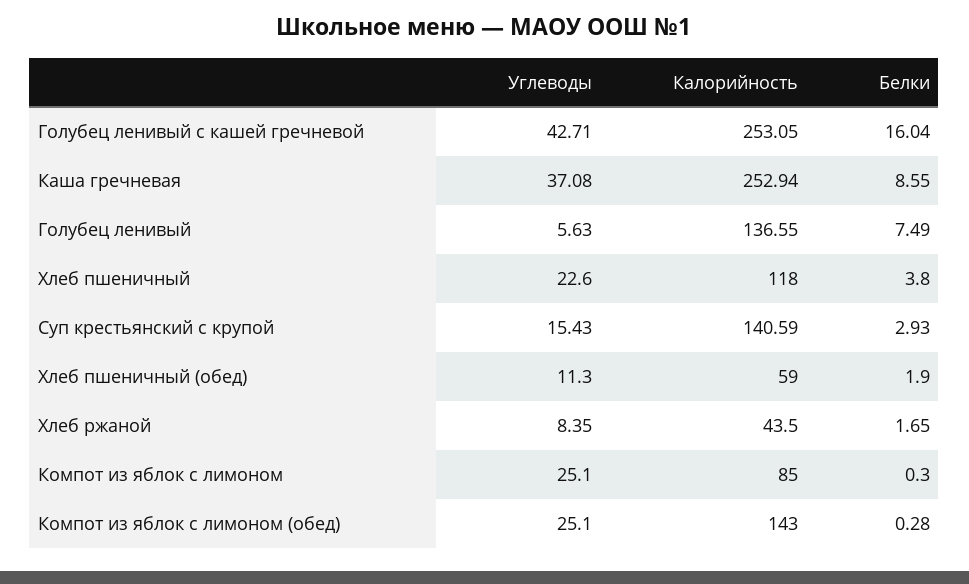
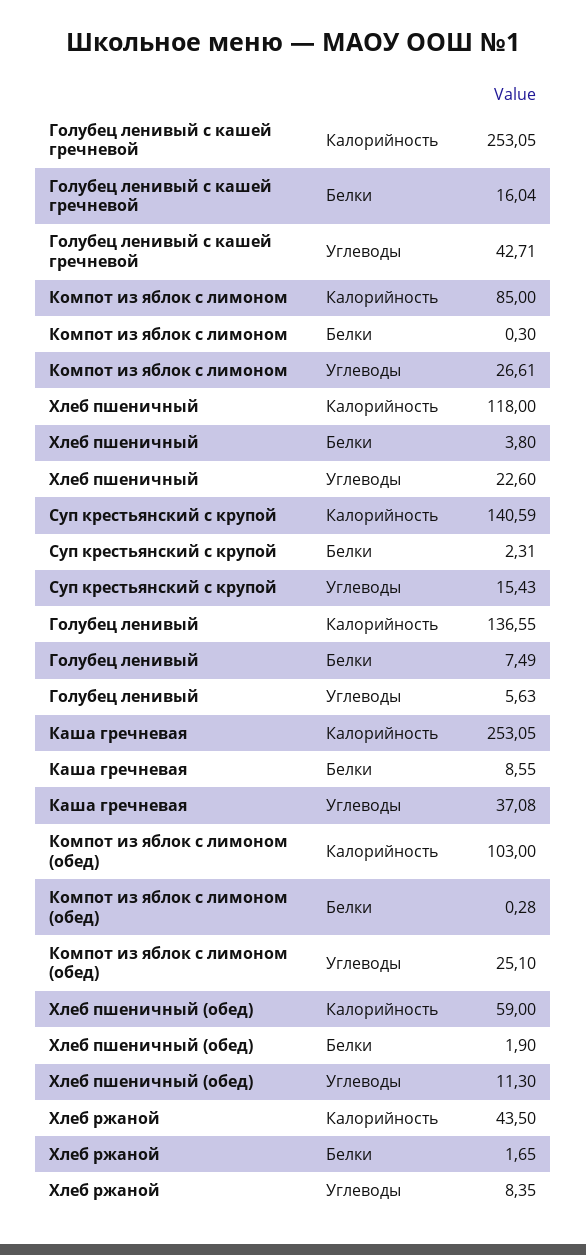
  {
    "Углеводы": {
      "Голубец ленивый с кашей гречневой": 42.71,
      "Каша гречневая": 37.08,
      "Голубец ленивый": 5.63,
      "Хлеб пшеничный": 22.6,
      "Суп крестьянский с крупой": 15.43,
      "Хлеб пшеничный (обед)": 11.3,
      "Хлеб ржаной": 8.35,
-     "Компот из яблок с лимоном": 25.1,
+     "Компот из яблок с лимоном": 26.61,
      "Компот из яблок с лимоном (обед)": 25.1
    },
    "Калорийность": {
      "Голубец ленивый с кашей гречневой": 253.05,
-     "Каша гречневая": 252.94,
+     "Каша гречневая": 253.05,
      "Голубец ленивый": 136.55,
      "Хлеб пшеничный": 118,
      "Суп крестьянский с крупой": 140.59,
      "Хлеб пшеничный (обед)": 59,
      "Хлеб ржаной": 43.5,
      "Компот из яблок с лимоном": 85,
-     "Компот из яблок с лимоном (обед)": 143
+     "Компот из яблок с лимоном (обед)": 103
    },
    "Белки": {
      "Голубец ленивый с кашей гречневой": 16.04,
      "Каша гречневая": 8.55,
      "Голубец ленивый": 7.49,
      "Хлеб пшеничный": 3.8,
-     "Суп крестьянский с крупой": 2.93,
+     "Суп крестьянский с крупой": 2.31,
      "Хлеб пшеничный (обед)": 1.9,
      "Хлеб ржаной": 1.65,
      "Компот из яблок с лимоном": 0.3,
      "Компот из яблок с лимоном (обед)": 0.28
    }
  }

